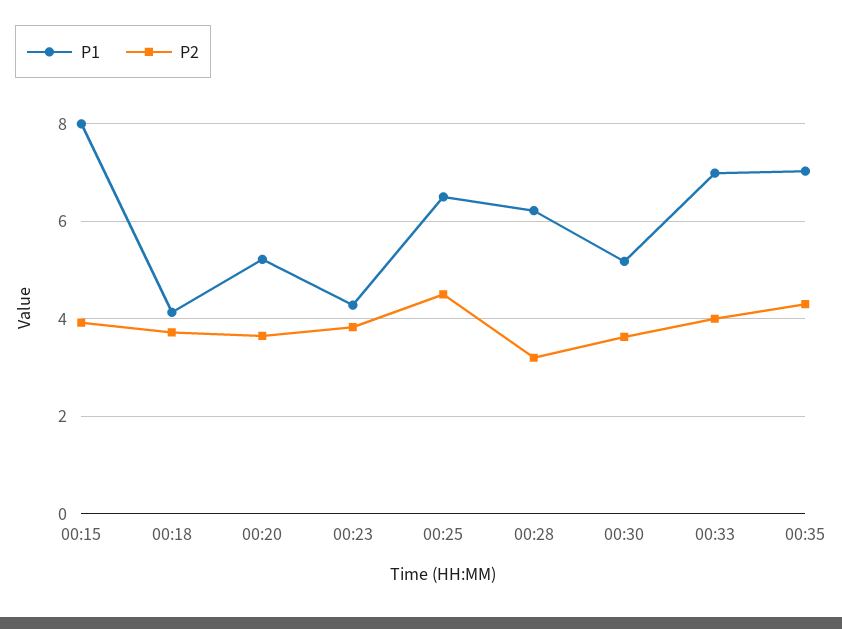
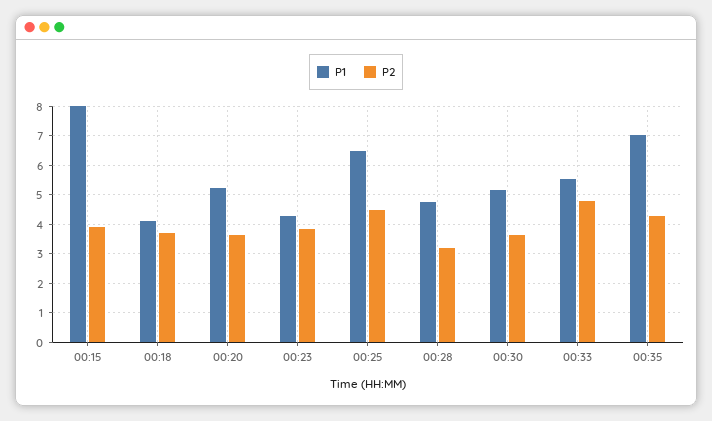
  {
    "P1": {
      "00:15": 8,
      "00:18": 4.2,
      "00:20": 5.2,
      "00:23": 4.2,
      "00:25": 6.6,
-     "00:28": 6.2,
+     "00:28": 4.75,
      "00:30": 5.2,
-     "00:33": 7,
+     "00:33": 5.5,
      "00:35": 7
    },
    "P2": {
      "00:15": 4,
      "00:18": 3.8,
      "00:20": 3.6,
      "00:23": 3.8,
      "00:25": 4.6,
      "00:28": 3.2,
      "00:30": 3.6,
-     "00:33": 4,
+     "00:33": 4.75,
      "00:35": 4.4
    }
  }

